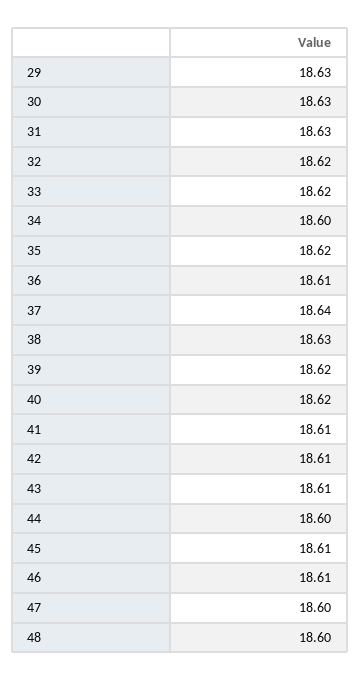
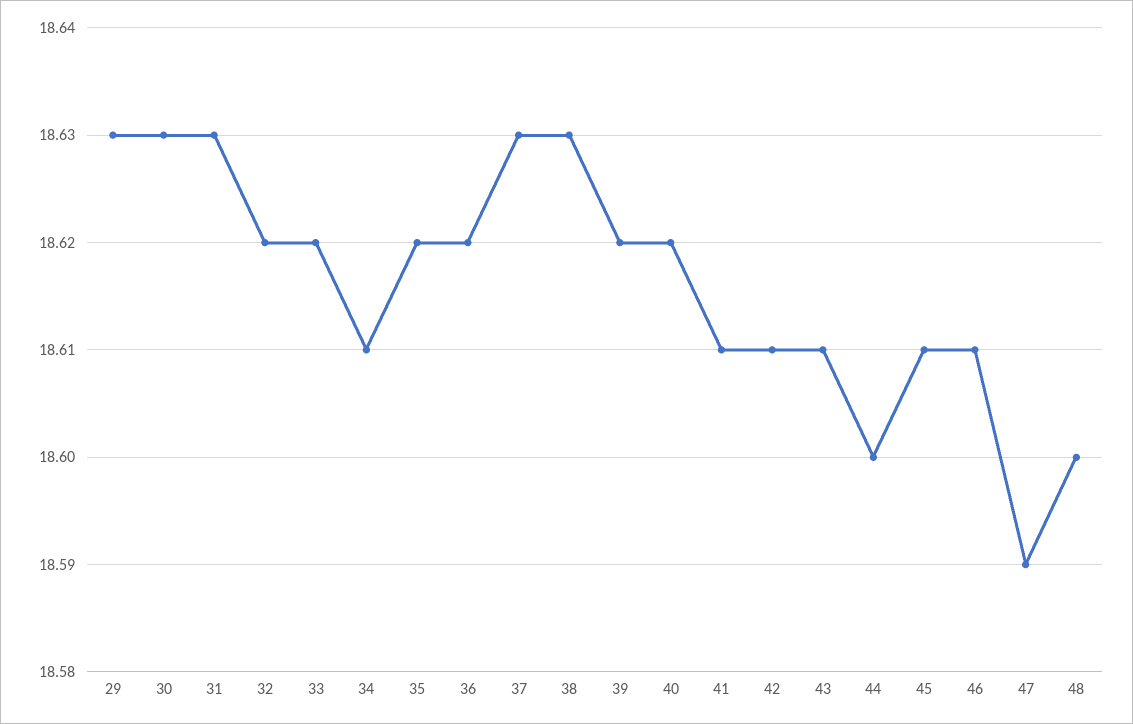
  {
    "29": 18.63,
    "30": 18.63,
    "31": 18.63,
    "32": 18.62,
    "33": 18.62,
-   "34": 18.6,
+   "34": 18.61,
    "35": 18.62,
-   "36": 18.61,
+   "36": 18.62,
-   "37": 18.64,
+   "37": 18.63,
    "38": 18.63,
    "39": 18.62,
    "40": 18.62,
    "41": 18.61,
    "42": 18.61,
    "43": 18.61,
    "44": 18.6,
    "45": 18.61,
    "46": 18.61,
-   "47": 18.6,
+   "47": 18.59,
    "48": 18.6
  }

